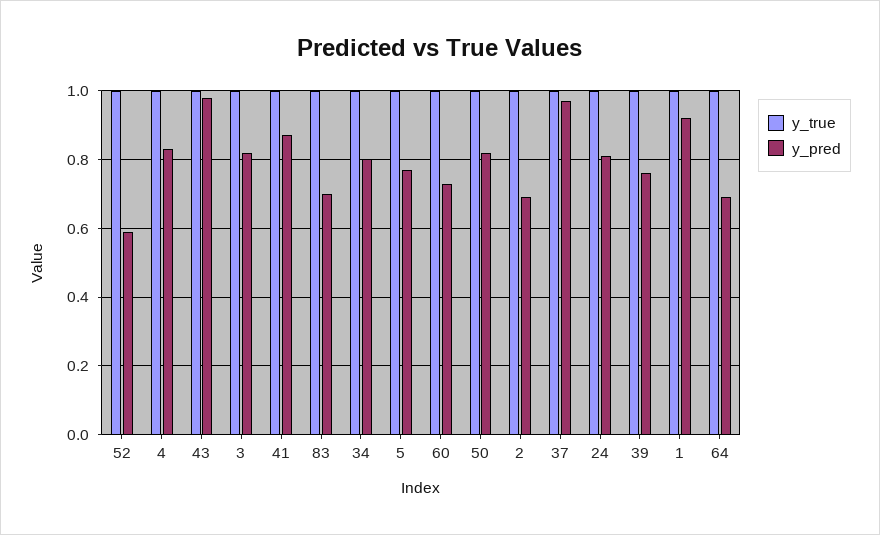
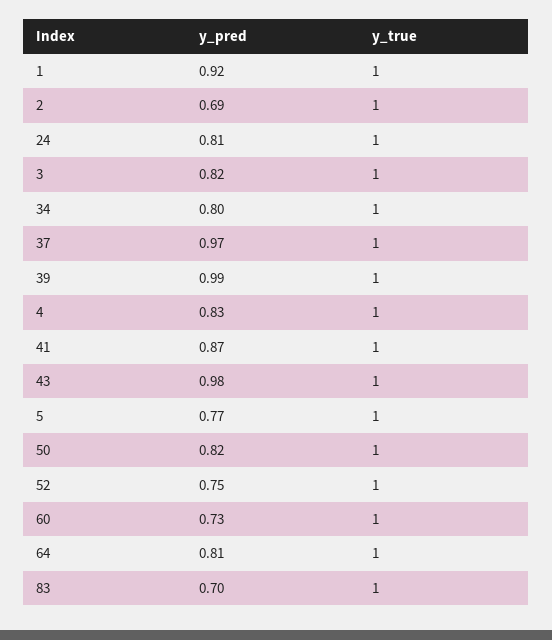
  {
    "y_true": {
      "52": 1,
      "4": 1,
      "43": 1,
      "3": 1,
      "41": 1,
      "83": 1,
      "34": 1,
      "5": 1,
      "60": 1,
      "50": 1,
      "2": 1,
      "37": 1,
      "24": 1,
      "39": 1,
      "1": 1,
      "64": 1
    },
    "y_pred": {
-     "52": 0.6,
+     "52": 0.75,
      "4": 0.83,
      "43": 0.98,
      "3": 0.82,
      "41": 0.87,
      "83": 0.7,
      "34": 0.8,
      "5": 0.77,
      "60": 0.73,
      "50": 0.82,
      "2": 0.69,
      "37": 0.97,
      "24": 0.81,
-     "39": 0.75,
+     "39": 0.99,
      "1": 0.92,
-     "64": 0.7
+     "64": 0.81
    }
  }

